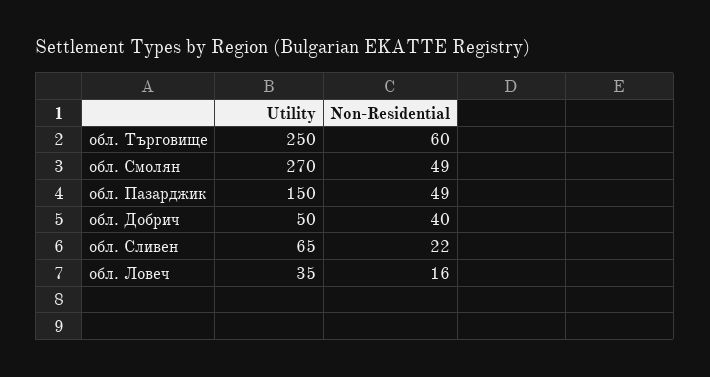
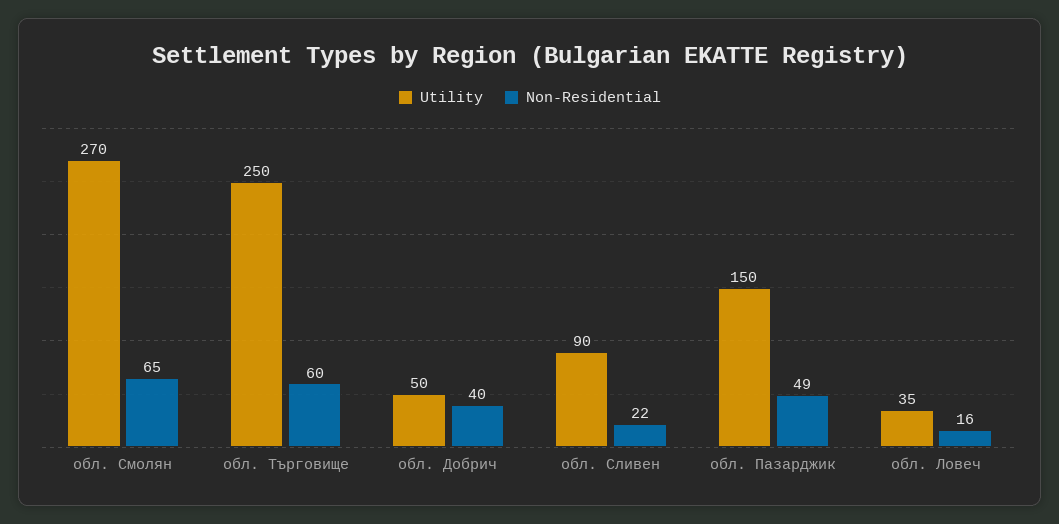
  {
    "Utility": {
      "обл. Търговище": 250,
      "обл. Смолян": 270,
      "обл. Пазарджик": 150,
      "обл. Добрич": 50,
-     "обл. Сливен": 65,
+     "обл. Сливен": 90,
      "обл. Ловеч": 35
    },
    "Non-Residential": {
      "обл. Търговище": 60,
-     "обл. Смолян": 49,
+     "обл. Смолян": 65,
      "обл. Пазарджик": 49,
      "обл. Добрич": 40,
      "обл. Сливен": 22,
      "обл. Ловеч": 16
    }
  }

